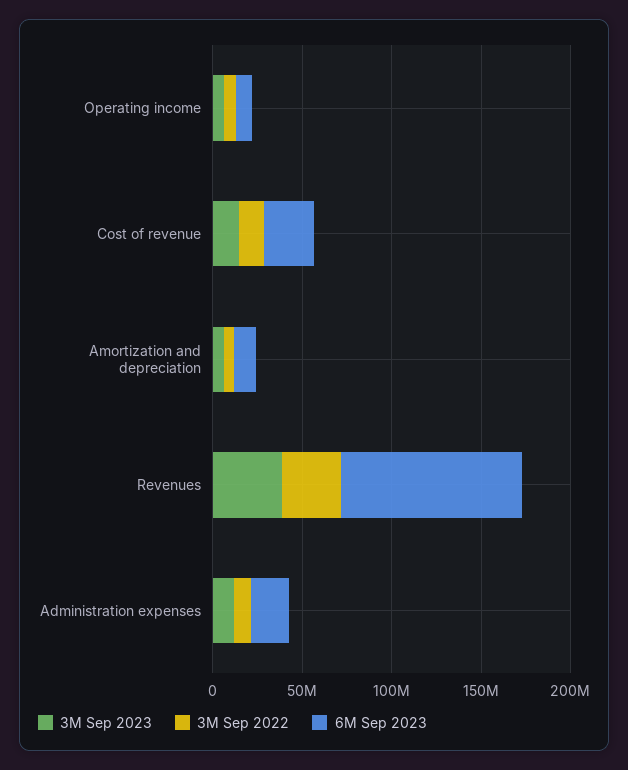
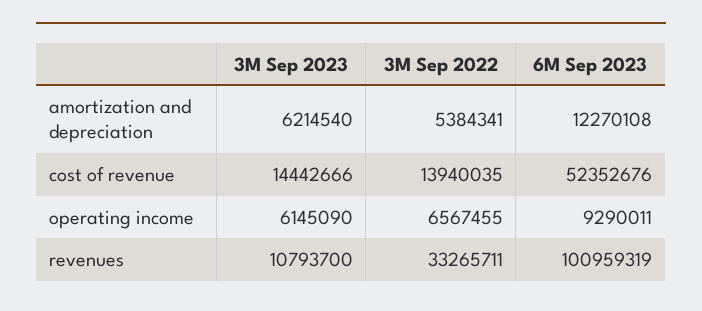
  {
    "3M Sep 2023": {
      "Operating income": 6145090,
      "Cost of revenue": 14442666,
      "Amortization and depreciation": 6214540,
-     "Revenues": 40000000,
+     "Revenues": 10793700
-     "Administration expenses": 10000000
    },
    "3M Sep 2022": {
      "Operating income": 6567455,
      "Cost of revenue": 13940035,
      "Amortization and depreciation": 5384341,
-     "Revenues": 33265711,
+     "Revenues": 33265711
-     "Administration expenses": 10000000
    },
    "6M Sep 2023": {
      "Operating income": 9290011,
-     "Cost of revenue": 30000000,
+     "Cost of revenue": 52352676,
      "Amortization and depreciation": 12270108,
-     "Revenues": 100959319,
+     "Revenues": 100959319
-     "Administration expenses": 20000000
    }
  }

